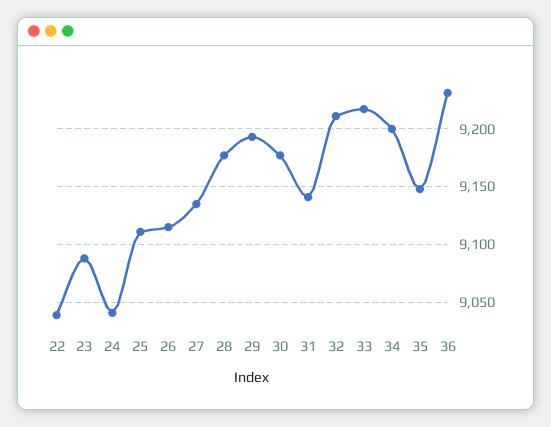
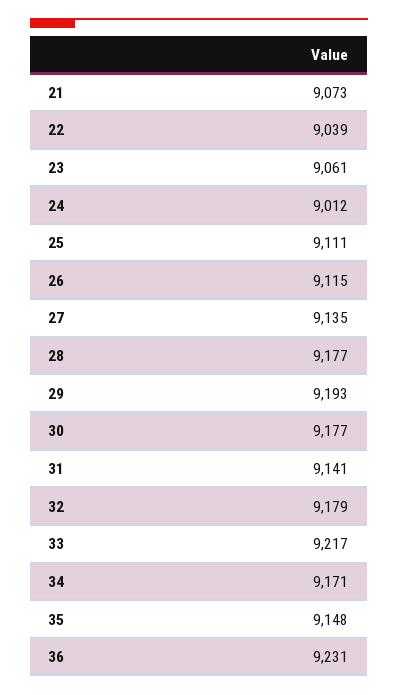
  {
    "22": 9039,
-   "23": 9090,
+   "23": 9061,
-   "24": 9040,
+   "24": 9012,
    "25": 9111,
    "26": 9115,
    "27": 9135,
    "28": 9177,
    "29": 9193,
    "30": 9177,
    "31": 9141,
-   "32": 9210,
+   "32": 9179,
    "33": 9217,
-   "34": 9200,
+   "34": 9171,
    "35": 9148,
-   "36": 9231
+   "36": 9231,
+   "21": 9073
  }

